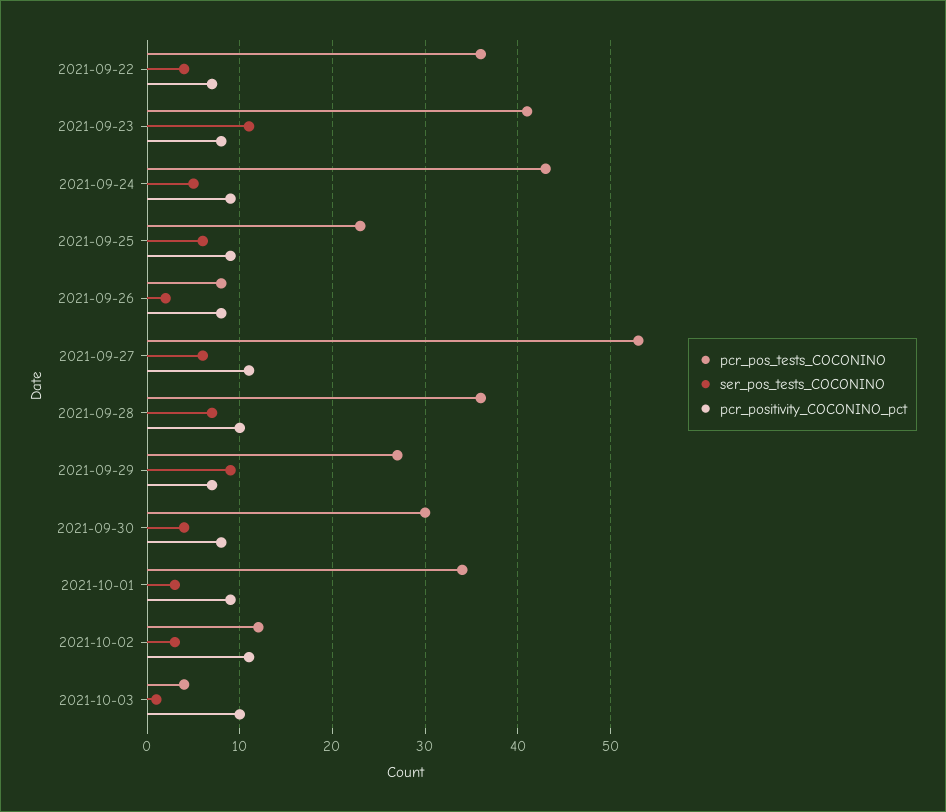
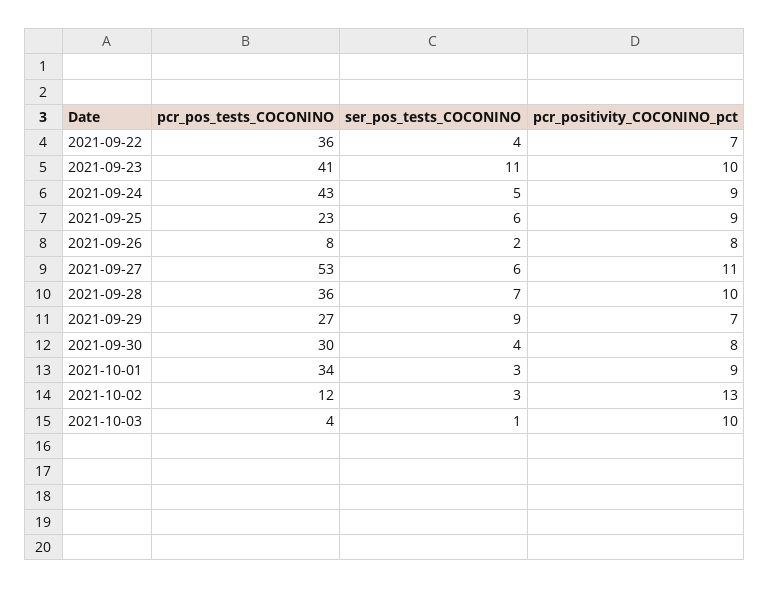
  {
    "pcr_pos_tests_COCONINO": {
      "2021-09-22": 36,
      "2021-09-23": 41,
      "2021-09-24": 43,
      "2021-09-25": 23,
      "2021-09-26": 8,
      "2021-09-27": 53,
      "2021-09-28": 36,
      "2021-09-29": 27,
      "2021-09-30": 30,
      "2021-10-01": 34,
      "2021-10-02": 12,
      "2021-10-03": 4
    },
    "ser_pos_tests_COCONINO": {
      "2021-09-22": 4,
      "2021-09-23": 11,
      "2021-09-24": 5,
      "2021-09-25": 6,
      "2021-09-26": 2,
      "2021-09-27": 6,
      "2021-09-28": 7,
      "2021-09-29": 9,
      "2021-09-30": 4,
      "2021-10-01": 3,
      "2021-10-02": 3,
      "2021-10-03": 1
    },
    "pcr_positivity_COCONINO_pct": {
      "2021-09-22": 7,
-     "2021-09-23": 8,
+     "2021-09-23": 10,
      "2021-09-24": 9,
      "2021-09-25": 9,
      "2021-09-26": 8,
      "2021-09-27": 11,
      "2021-09-28": 10,
      "2021-09-29": 7,
      "2021-09-30": 8,
      "2021-10-01": 9,
-     "2021-10-02": 11,
+     "2021-10-02": 13,
      "2021-10-03": 10
    }
  }

